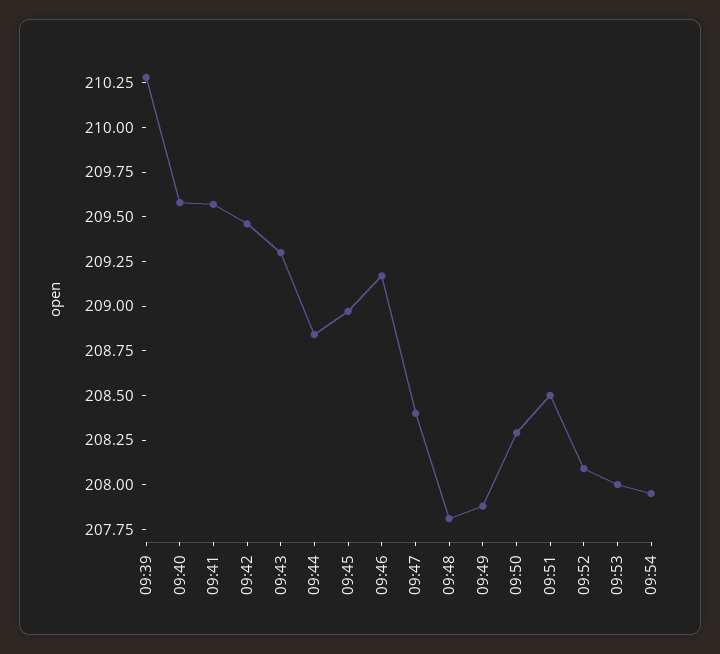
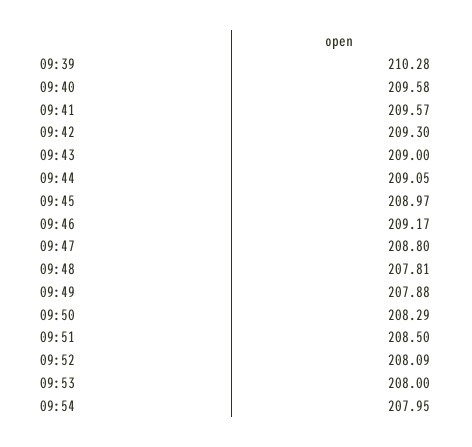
  {
    "09:39": 210.28,
    "09:40": 209.58,
    "09:41": 209.57,
-   "09:42": 209.45,
+   "09:42": 209.3,
-   "09:43": 209.3,
+   "09:43": 209,
-   "09:44": 208.85,
+   "09:44": 209.05,
    "09:45": 208.97,
    "09:46": 209.17,
-   "09:47": 208.4,
+   "09:47": 208.8,
    "09:48": 207.81,
    "09:49": 207.88,
    "09:50": 208.29,
    "09:51": 208.5,
    "09:52": 208.09,
    "09:53": 208,
    "09:54": 207.95
  }

